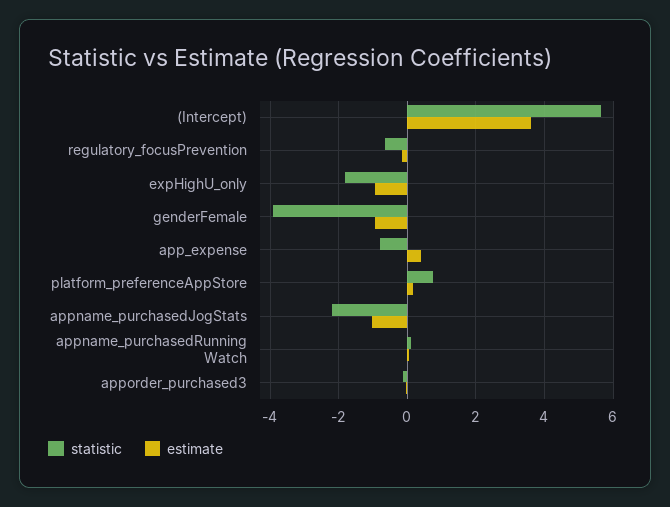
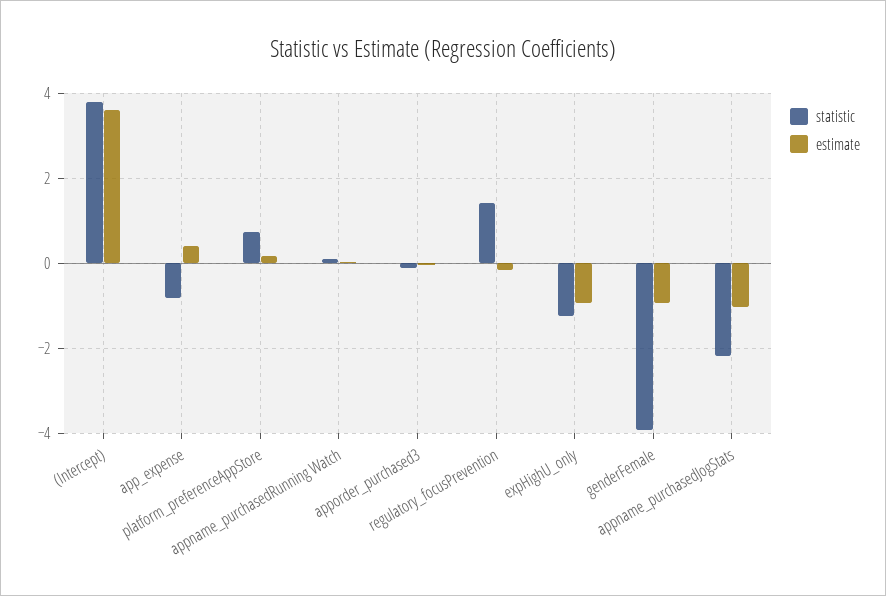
  {
    "statistic": {
-     "(Intercept)": 5.6,
+     "(Intercept)": 3.8,
-     "regulatory_focusPrevention": -0.6,
+     "regulatory_focusPrevention": 1.4,
-     "expHighU_only": -1.8,
+     "expHighU_only": -1.2,
      "genderFemale": -4,
      "app_expense": -0.8,
      "platform_preferenceAppStore": 0.8,
      "appname_purchasedJogStats": -2.2,
      "appname_purchasedRunning Watch": 0.2,
      "apporder_purchased3": -0.2
    },
    "estimate": {
      "(Intercept)": 3.6,
      "regulatory_focusPrevention": -0.2,
      "expHighU_only": -1,
      "genderFemale": -1,
      "app_expense": 0.4,
      "platform_preferenceAppStore": 0.2,
      "appname_purchasedJogStats": -1,
      "appname_purchasedRunning Watch": 0,
      "apporder_purchased3": 0
    }
  }

